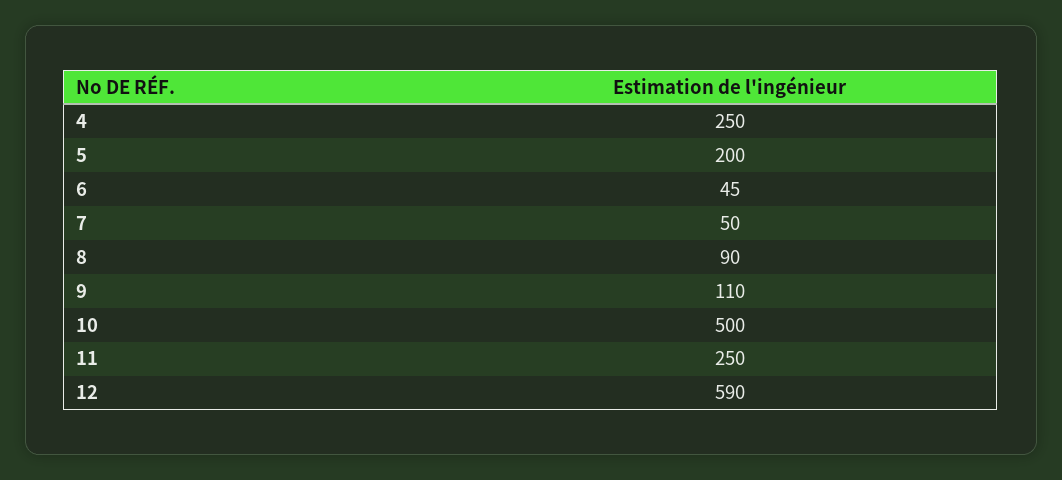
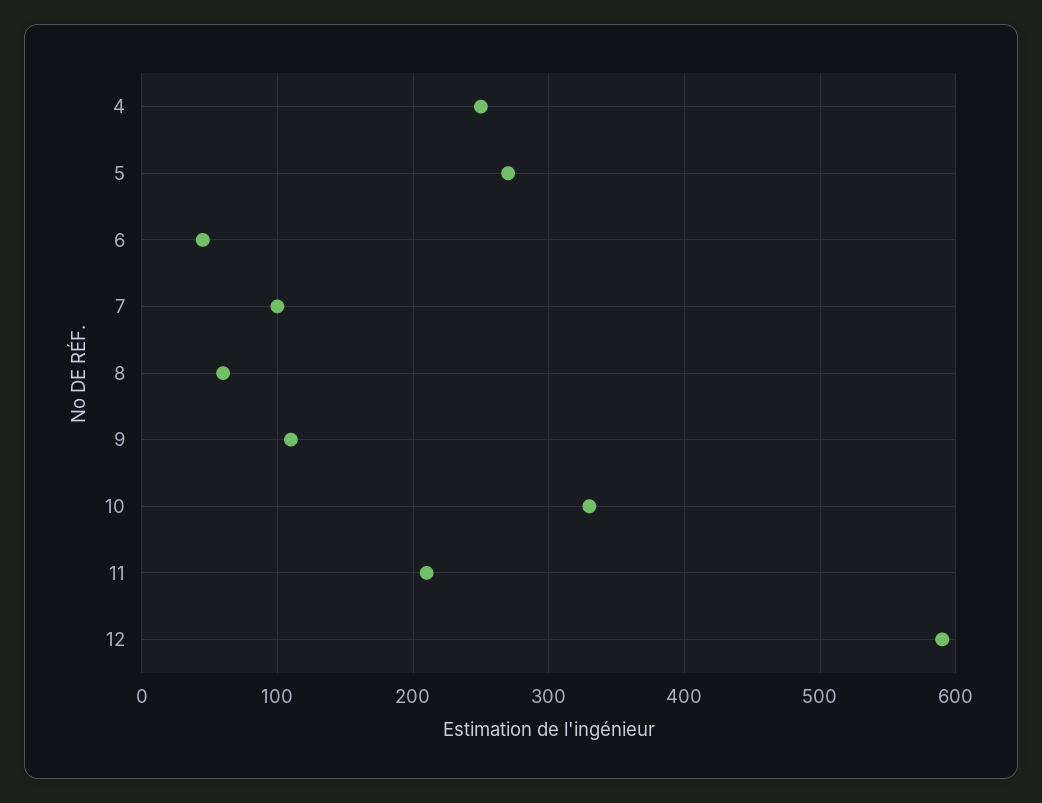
  {
    "4": 250,
-   "5": 200,
+   "5": 270,
    "6": 45,
-   "7": 50,
+   "7": 100,
-   "8": 90,
+   "8": 60,
    "9": 110,
-   "10": 500,
+   "10": 330,
-   "11": 250,
+   "11": 210,
    "12": 590
  }

